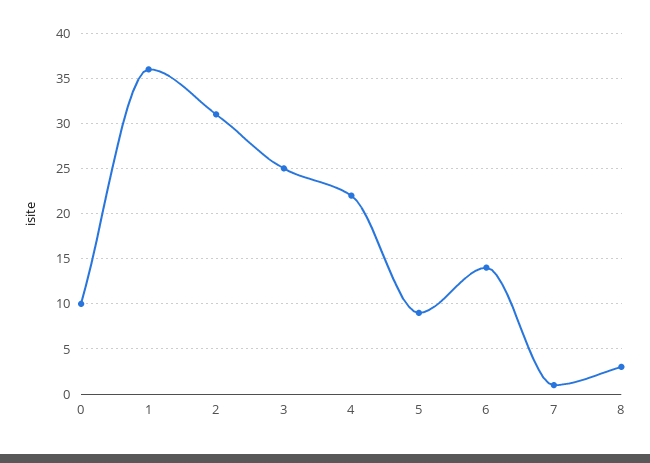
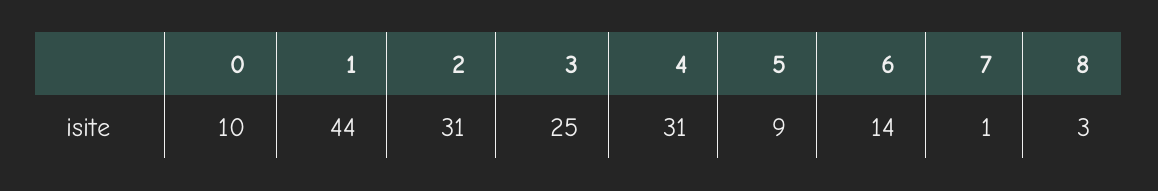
  {
    "0": 10,
-   "1": 36,
+   "1": 44,
    "2": 31,
    "3": 25,
-   "4": 22,
+   "4": 31,
    "5": 9,
    "6": 14,
    "7": 1,
    "8": 3
  }

